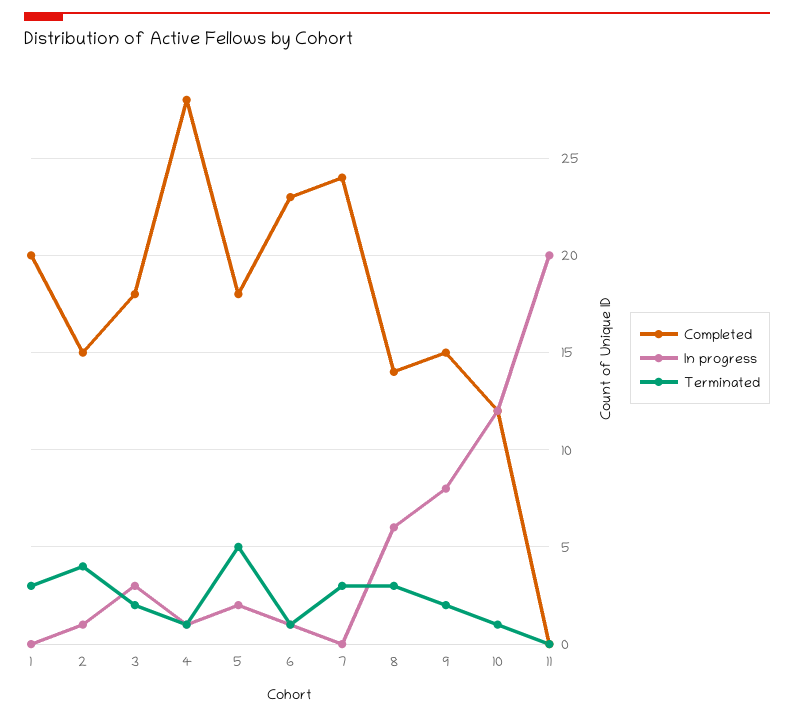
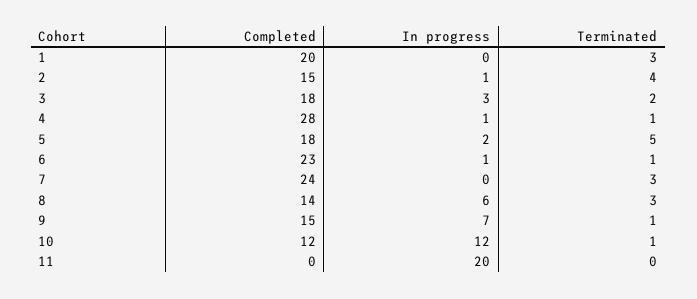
  {
    "Completed": {
      "1": 20,
      "2": 15,
      "3": 18,
      "4": 28,
      "5": 18,
      "6": 23,
      "7": 24,
      "8": 14,
      "9": 15,
      "10": 12,
      "11": 0
    },
    "In progress": {
      "1": 0,
      "2": 1,
      "3": 3,
      "4": 1,
      "5": 2,
      "6": 1,
      "7": 0,
      "8": 6,
-     "9": 8,
+     "9": 7,
      "10": 12,
      "11": 20
    },
    "Terminated": {
      "1": 3,
      "2": 4,
      "3": 2,
      "4": 1,
      "5": 5,
      "6": 1,
      "7": 3,
      "8": 3,
-     "9": 2,
+     "9": 1,
      "10": 1,
      "11": 0
    }
  }

